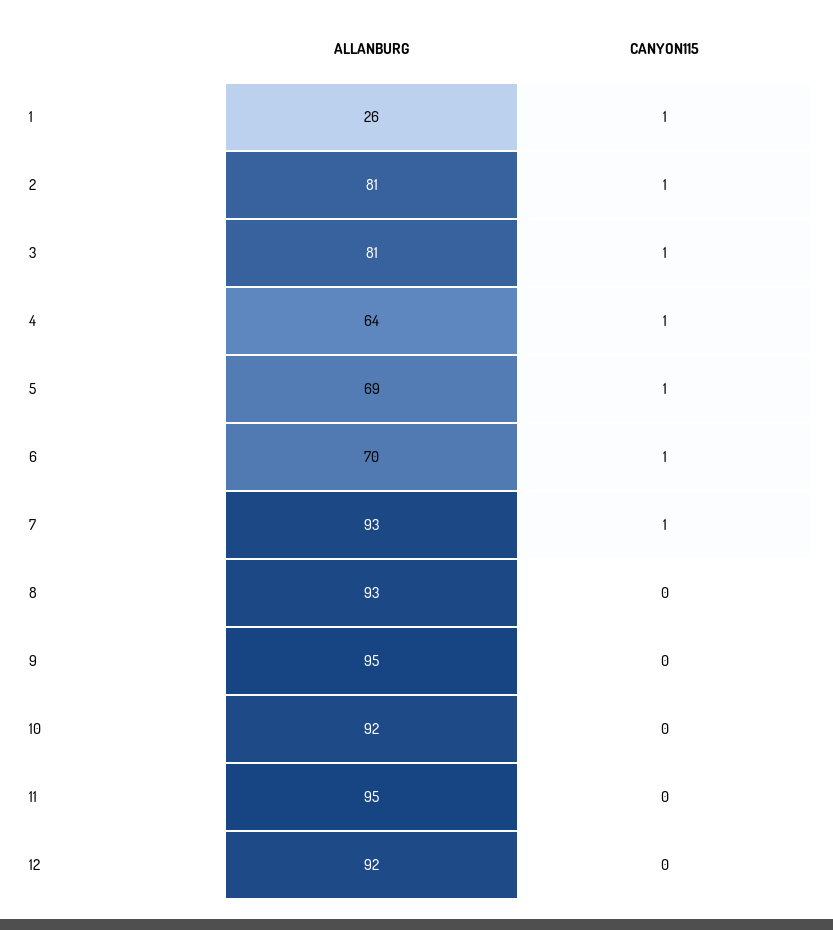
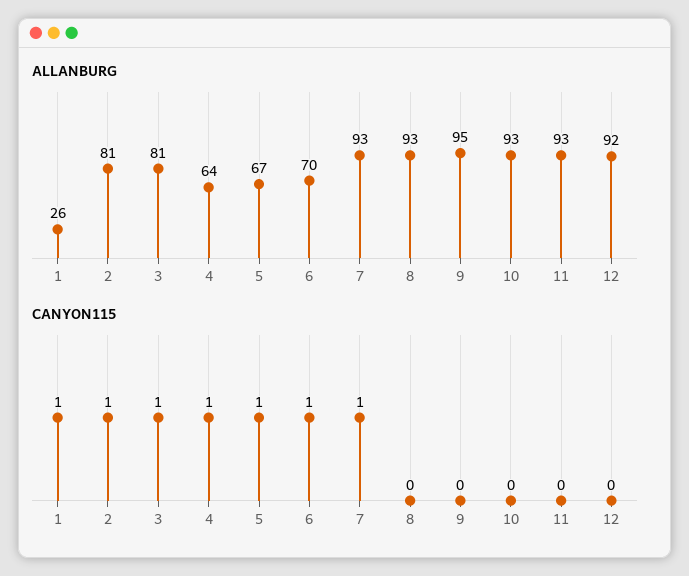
  {
    "ALLANBURG": {
      "1": 26,
      "2": 81,
      "3": 81,
      "4": 64,
-     "5": 69,
+     "5": 67,
      "6": 70,
      "7": 93,
      "8": 93,
      "9": 95,
-     "10": 92,
+     "10": 93,
-     "11": 95,
+     "11": 93,
      "12": 92
    },
    "CANYON115": {
      "1": 1,
      "2": 1,
      "3": 1,
      "4": 1,
      "5": 1,
      "6": 1,
      "7": 1,
      "8": 0,
      "9": 0,
      "10": 0,
      "11": 0,
      "12": 0
    }
  }

